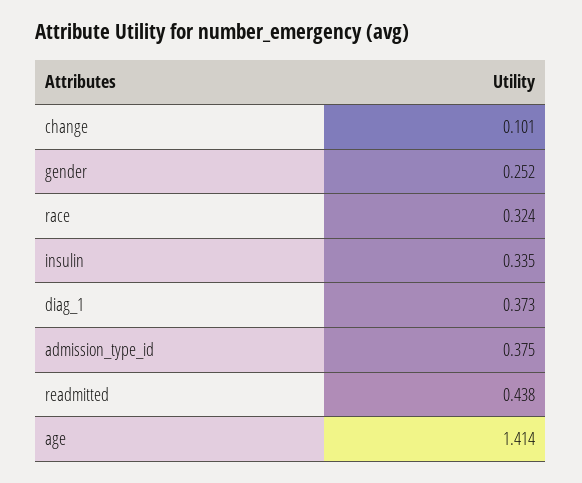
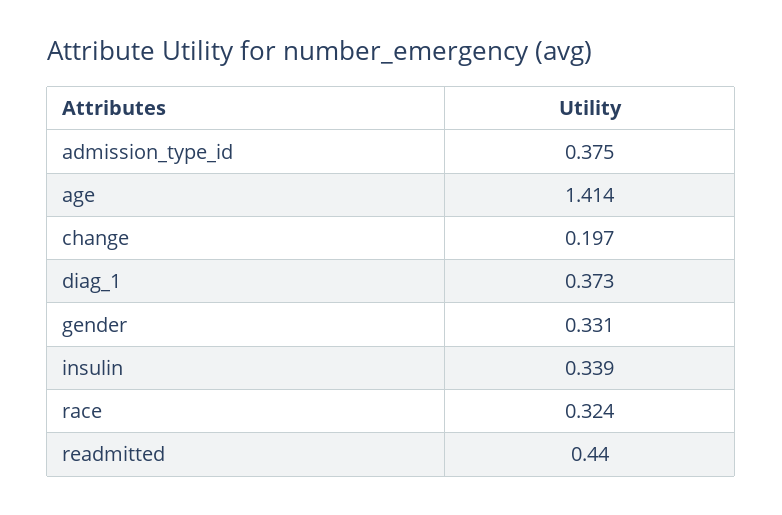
  {
-   "change": 0.101,
+   "change": 0.197,
-   "gender": 0.252,
+   "gender": 0.331,
    "race": 0.324,
-   "insulin": 0.335,
+   "insulin": 0.339,
    "diag_1": 0.373,
    "admission_type_id": 0.375,
-   "readmitted": 0.438,
+   "readmitted": 0.44,
    "age": 1.414
  }

